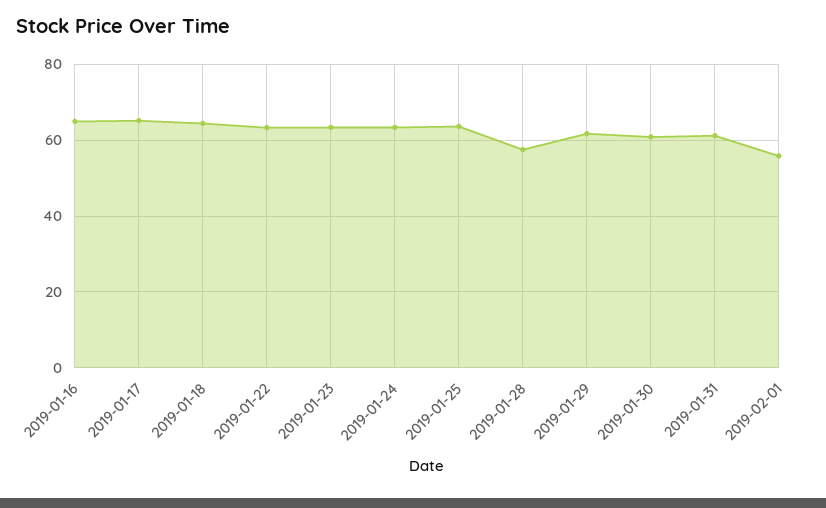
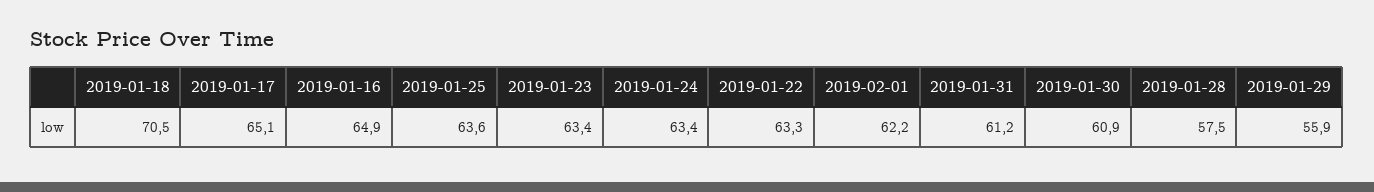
  {
    "2019-01-16": 64.9,
    "2019-01-17": 65.1,
-   "2019-01-18": 64,
+   "2019-01-18": 70.5,
    "2019-01-22": 63.3,
    "2019-01-23": 63.4,
    "2019-01-24": 63.4,
    "2019-01-25": 63.6,
    "2019-01-28": 57.5,
-   "2019-01-29": 62,
+   "2019-01-29": 55.9,
    "2019-01-30": 60.9,
    "2019-01-31": 61.2,
-   "2019-02-01": 56
+   "2019-02-01": 62.2
  }

